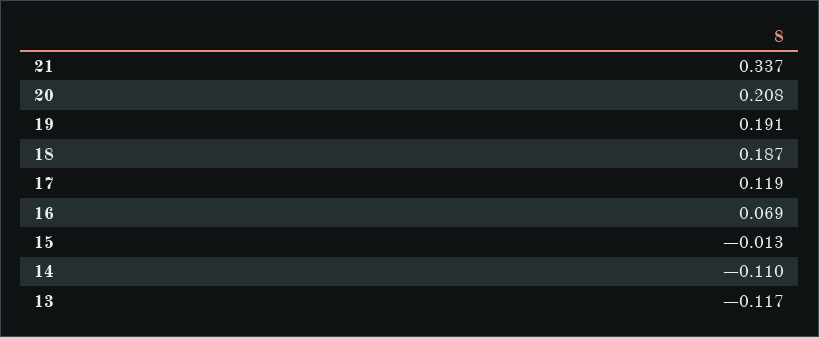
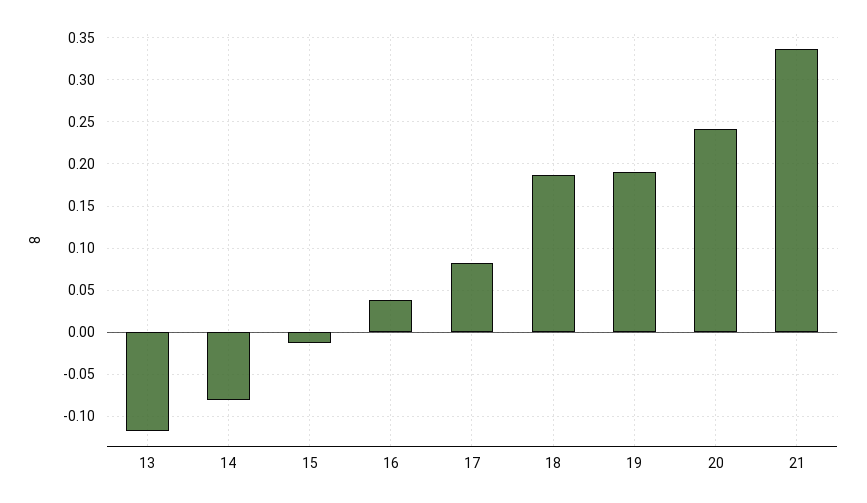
  {
    "21": 0.337,
-   "20": 0.208,
+   "20": 0.24,
    "19": 0.191,
    "18": 0.187,
-   "17": 0.119,
+   "17": 0.08,
-   "16": 0.069,
+   "16": 0.04,
    "15": -0.013,
-   "14": -0.11,
+   "14": -0.08,
    "13": -0.117
  }

